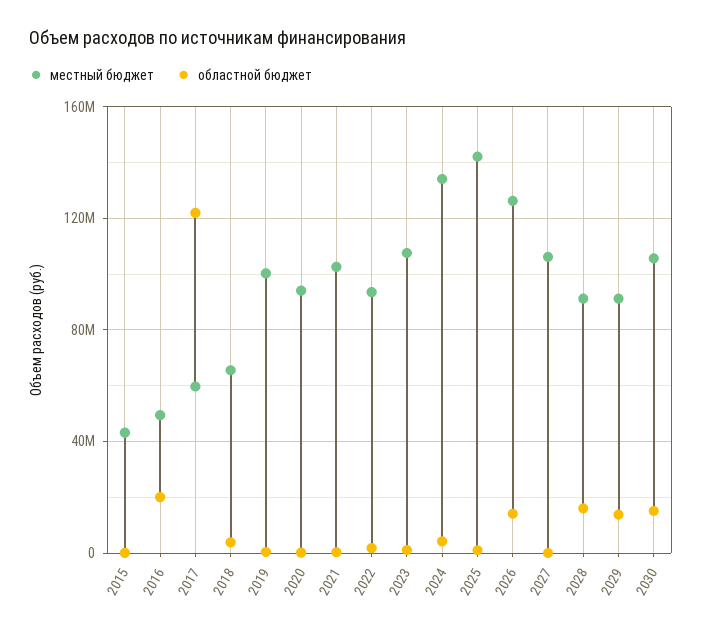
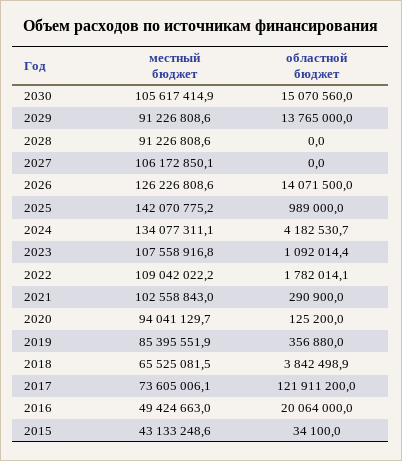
  {
    "местный бюджет": {
      "2015": 43133248.6,
      "2016": 49424663,
-     "2017": 60000000,
+     "2017": 73605006.1,
      "2018": 65525081.5,
-     "2019": 100000000,
+     "2019": 85395551.9,
      "2020": 94041129.7,
      "2021": 102558843,
-     "2022": 95000000,
+     "2022": 109042022.2,
      "2023": 107558916.8,
      "2024": 134077311.1,
      "2025": 142070775.2,
      "2026": 126226808.6,
      "2027": 106172850.1,
      "2028": 91226808.6,
      "2029": 91226808.6,
      "2030": 105617414.9
    },
    "областной бюджет": {
      "2015": 34100,
      "2016": 20064000,
      "2017": 121911200,
      "2018": 3842498.9,
      "2019": 356880,
      "2020": 125200,
      "2021": 290900,
      "2022": 1782014.1,
      "2023": 1092014.4,
      "2024": 4182530.7,
      "2025": 989000,
      "2026": 14071500,
      "2027": 0,
-     "2028": 15000000,
+     "2028": 0,
      "2029": 13765000,
      "2030": 15070560
    }
  }

